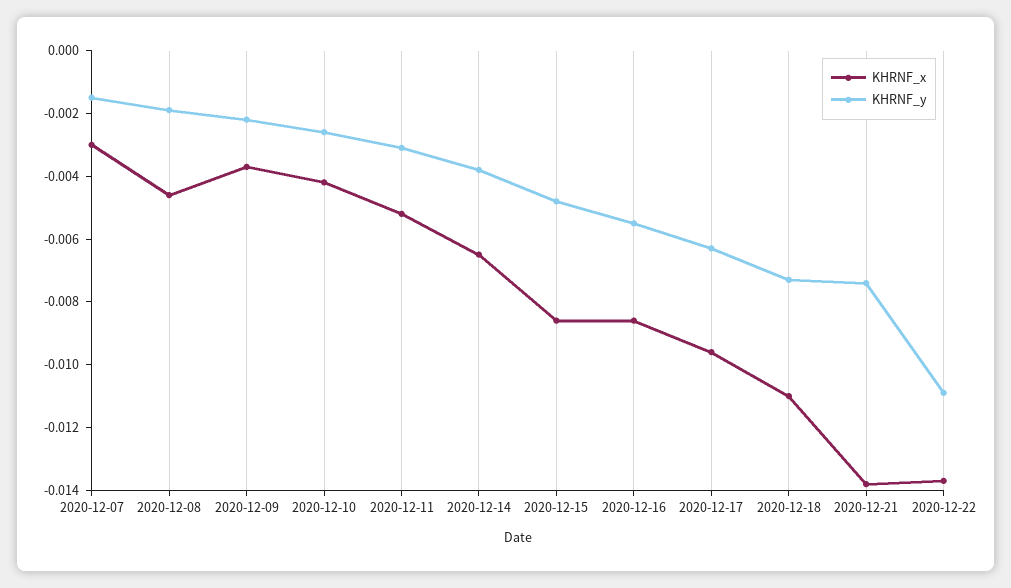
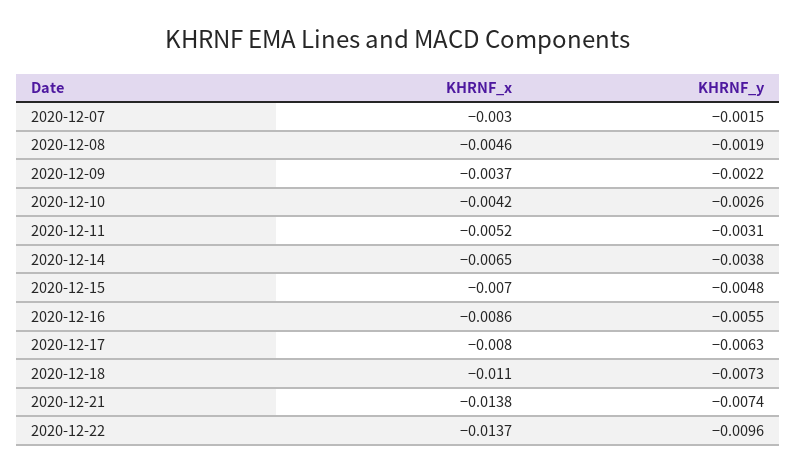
  {
    "KHRNF_x": {
      "2020-12-07": -0.003,
      "2020-12-08": -0.0046,
      "2020-12-09": -0.0037,
      "2020-12-10": -0.0042,
      "2020-12-11": -0.0052,
      "2020-12-14": -0.0065,
-     "2020-12-15": -0.0085,
+     "2020-12-15": -0.007,
      "2020-12-16": -0.0086,
-     "2020-12-17": -0.0095,
+     "2020-12-17": -0.008,
      "2020-12-18": -0.011,
      "2020-12-21": -0.0138,
      "2020-12-22": -0.0137
    },
    "KHRNF_y": {
      "2020-12-07": -0.0015,
      "2020-12-08": -0.0019,
      "2020-12-09": -0.0022,
      "2020-12-10": -0.0026,
      "2020-12-11": -0.0031,
      "2020-12-14": -0.0038,
      "2020-12-15": -0.0048,
      "2020-12-16": -0.0055,
      "2020-12-17": -0.0063,
      "2020-12-18": -0.0073,
      "2020-12-21": -0.0074,
-     "2020-12-22": -0.011
+     "2020-12-22": -0.0096
    }
  }

